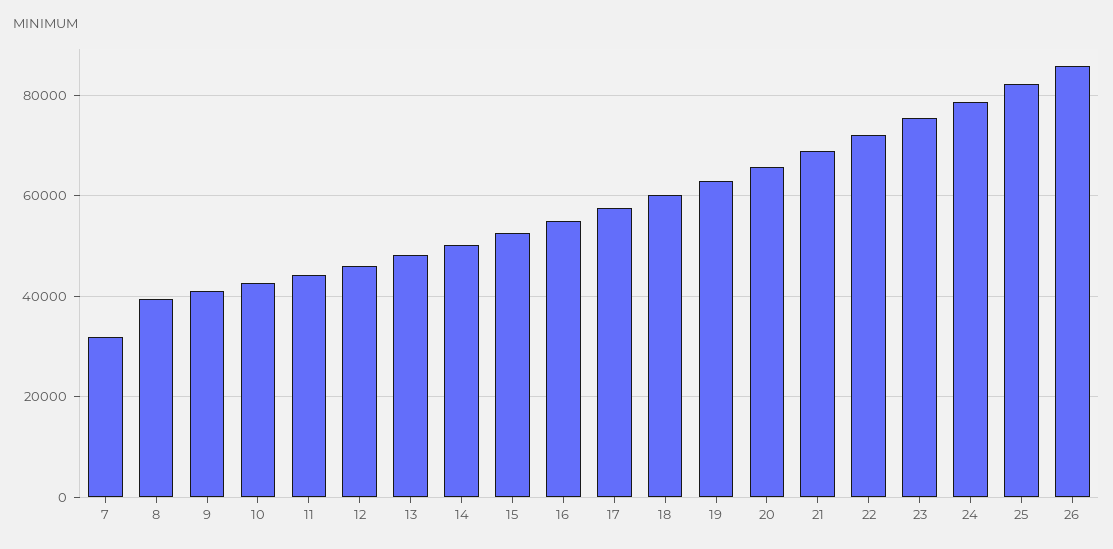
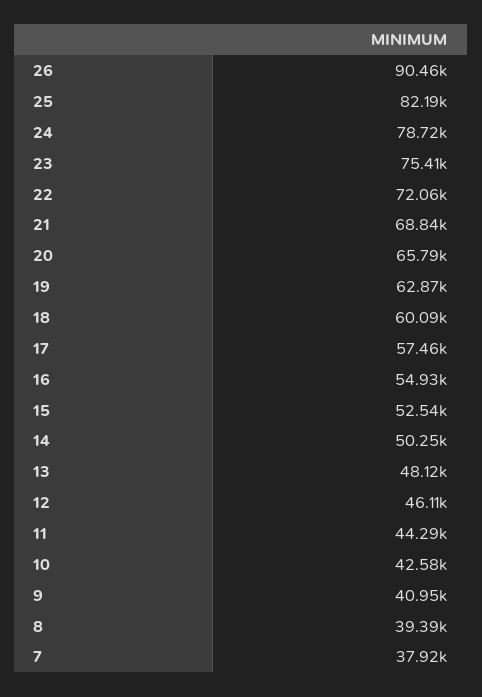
  {
-   "7": 32000,
+   "7": 37920,
    "8": 39390,
    "9": 40950,
    "10": 42580,
    "11": 44290,
    "12": 46110,
    "13": 48120,
    "14": 50250,
    "15": 52540,
    "16": 54930,
    "17": 57460,
    "18": 60090,
    "19": 62870,
    "20": 65790,
    "21": 68840,
    "22": 72060,
    "23": 75410,
    "24": 78720,
    "25": 82190,
-   "26": 86000
+   "26": 90460
  }

